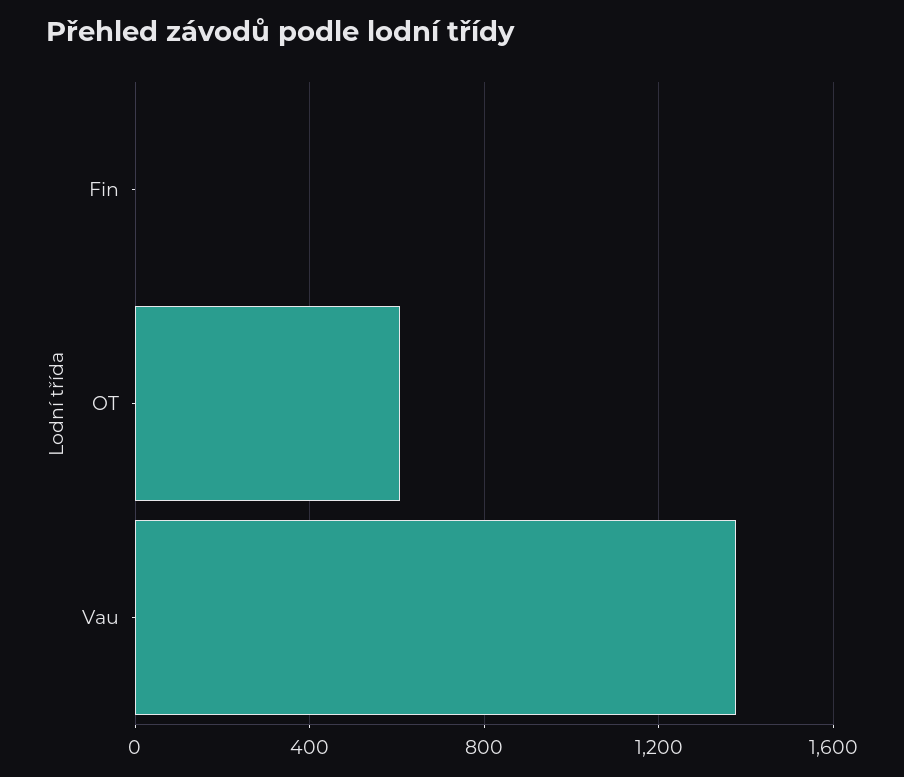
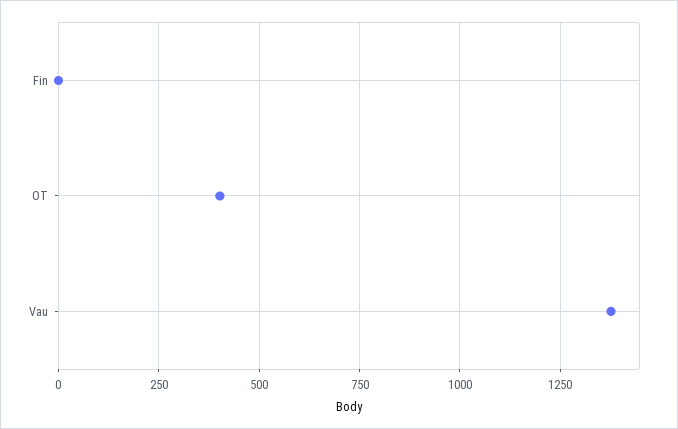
  {
    "Fin": 0,
-   "OT": 600,
+   "OT": 400,
    "Vau": 1375
  }

